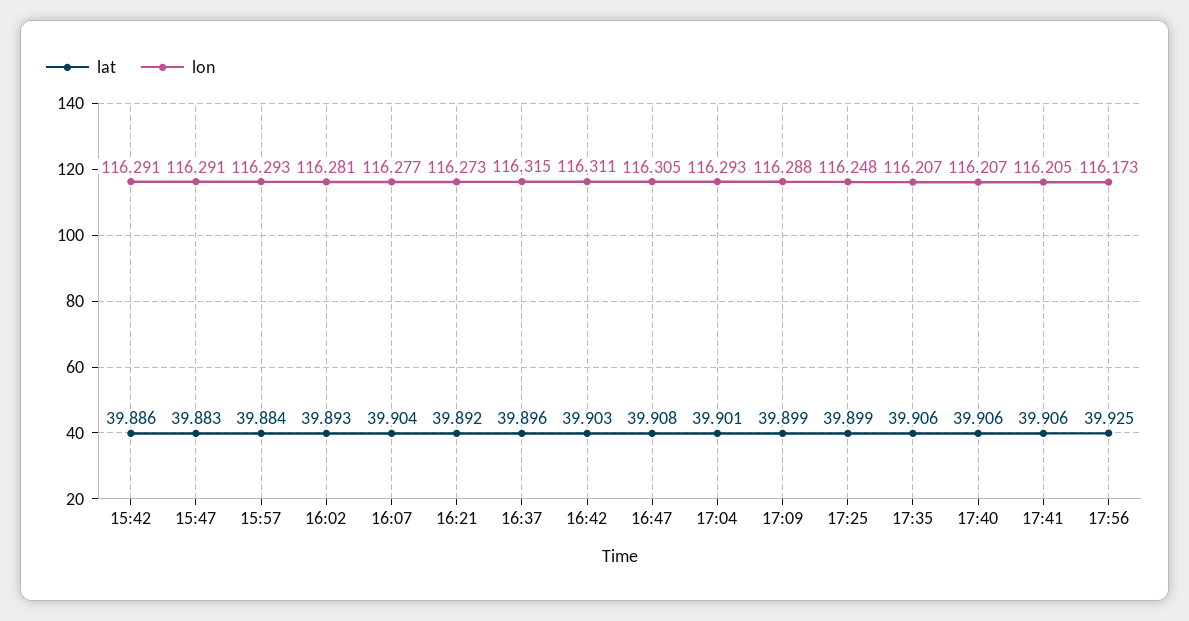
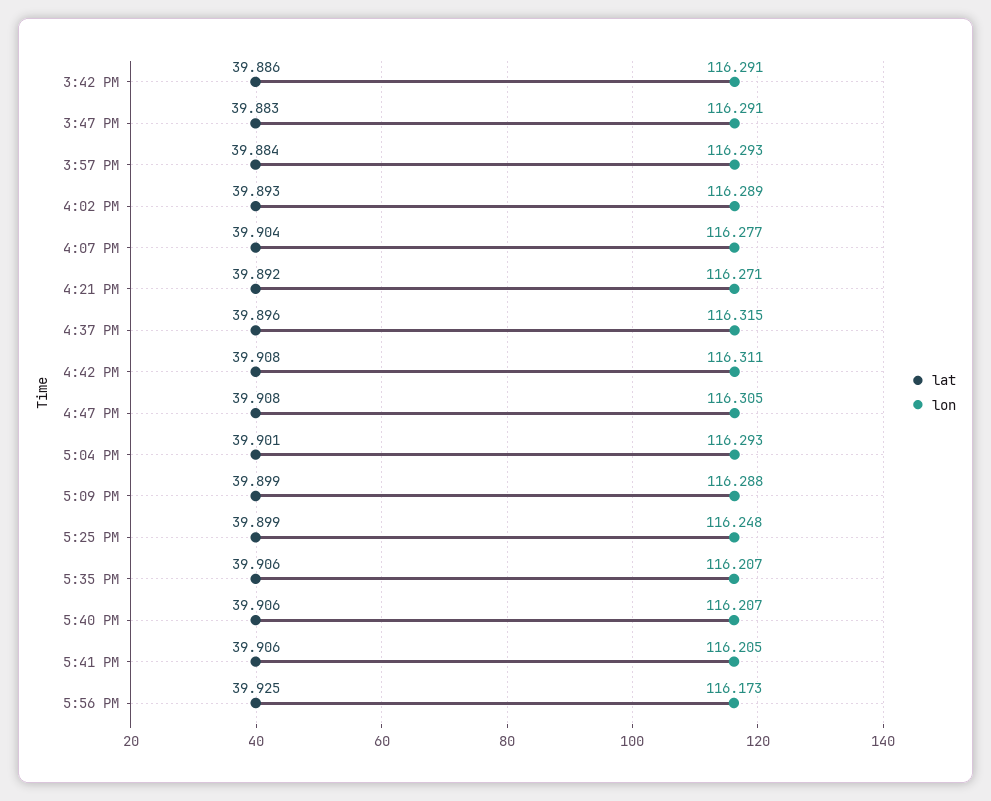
  {
    "lat": {
      "15:42": 39.886,
      "15:47": 39.883,
      "15:57": 39.884,
      "16:02": 39.893,
      "16:07": 39.904,
      "16:21": 39.892,
      "16:37": 39.896,
-     "16:42": 39.903,
+     "16:42": 39.908,
      "16:47": 39.908,
      "17:04": 39.901,
      "17:09": 39.899,
      "17:25": 39.899,
      "17:35": 39.906,
      "17:40": 39.906,
      "17:41": 39.906,
      "17:56": 39.925
    },
    "lon": {
      "15:42": 116.291,
      "15:47": 116.291,
      "15:57": 116.293,
-     "16:02": 116.281,
+     "16:02": 116.289,
      "16:07": 116.277,
-     "16:21": 116.273,
+     "16:21": 116.271,
      "16:37": 116.315,
      "16:42": 116.311,
      "16:47": 116.305,
      "17:04": 116.293,
      "17:09": 116.288,
      "17:25": 116.248,
      "17:35": 116.207,
      "17:40": 116.207,
      "17:41": 116.205,
      "17:56": 116.173
    }
  }

